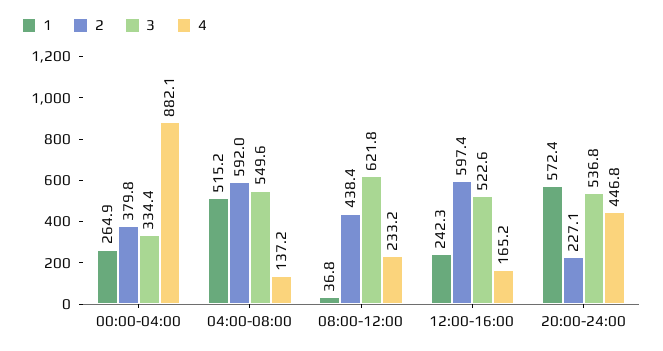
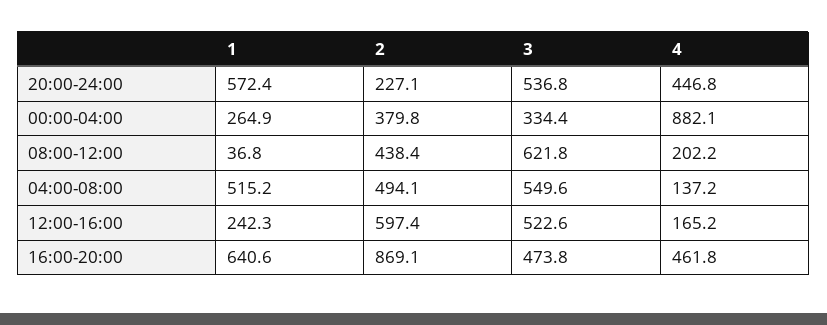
  {
    "1": {
      "00:00-04:00": 264.9,
      "04:00-08:00": 515.2,
      "08:00-12:00": 36.8,
      "12:00-16:00": 242.3,
-     "20:00-24:00": 572.4
+     "20:00-24:00": 572.4,
+     "16:00-20:00": 640.6
    },
    "2": {
      "00:00-04:00": 379.8,
-     "04:00-08:00": 592,
+     "04:00-08:00": 494.1,
      "08:00-12:00": 438.4,
      "12:00-16:00": 597.4,
-     "20:00-24:00": 227.1
+     "20:00-24:00": 227.1,
+     "16:00-20:00": 869.1
    },
    "3": {
      "00:00-04:00": 334.4,
      "04:00-08:00": 549.6,
      "08:00-12:00": 621.8,
      "12:00-16:00": 522.6,
-     "20:00-24:00": 536.8
+     "20:00-24:00": 536.8,
+     "16:00-20:00": 473.8
    },
    "4": {
      "00:00-04:00": 882.1,
      "04:00-08:00": 137.2,
-     "08:00-12:00": 233.2,
+     "08:00-12:00": 202.2,
      "12:00-16:00": 165.2,
-     "20:00-24:00": 446.8
+     "20:00-24:00": 446.8,
+     "16:00-20:00": 461.8
    }
  }

